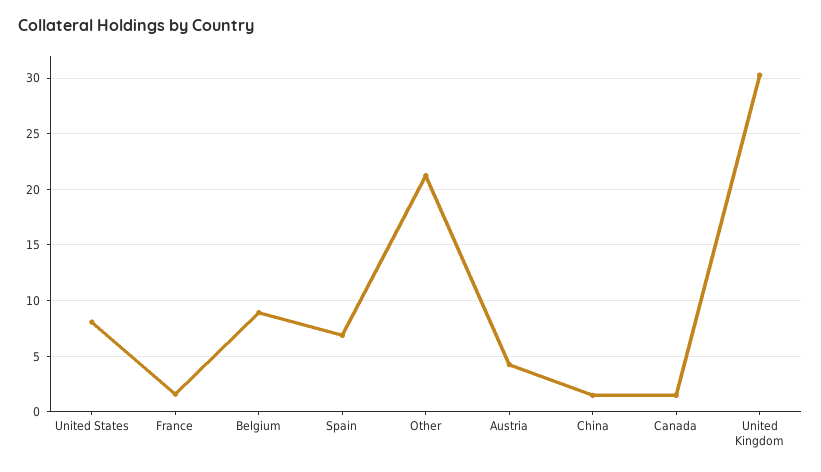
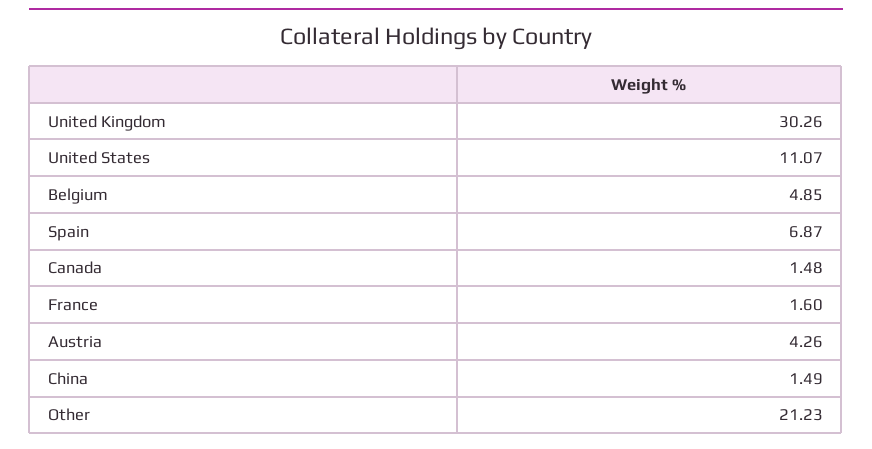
  {
-   "United States": 8,
+   "United States": 11.07,
    "France": 1.6,
-   "Belgium": 9,
+   "Belgium": 4.85,
    "Spain": 6.87,
    "Other": 21.23,
    "Austria": 4.26,
    "China": 1.49,
    "Canada": 1.48,
    "United Kingdom": 30.26
  }

